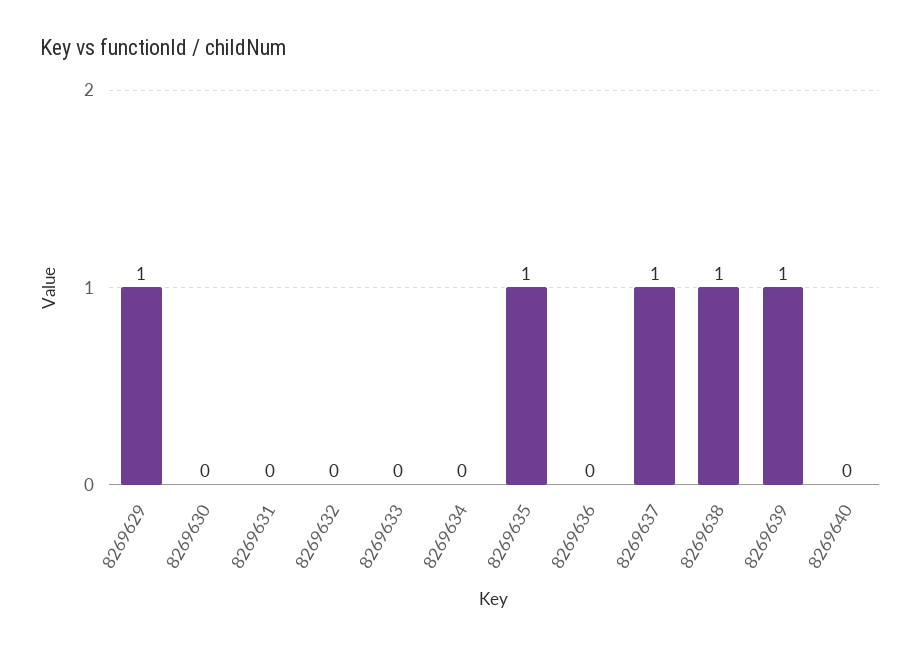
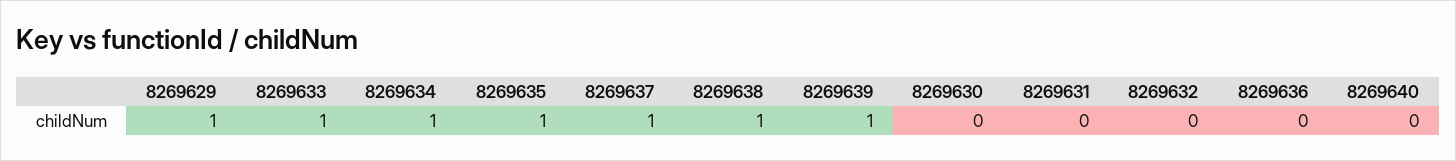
  {
    "8269629": 1,
    "8269630": 0,
    "8269631": 0,
    "8269632": 0,
-   "8269633": 0,
+   "8269633": 1,
-   "8269634": 0,
+   "8269634": 1,
    "8269635": 1,
    "8269636": 0,
    "8269637": 1,
    "8269638": 1,
    "8269639": 1,
    "8269640": 0
  }

